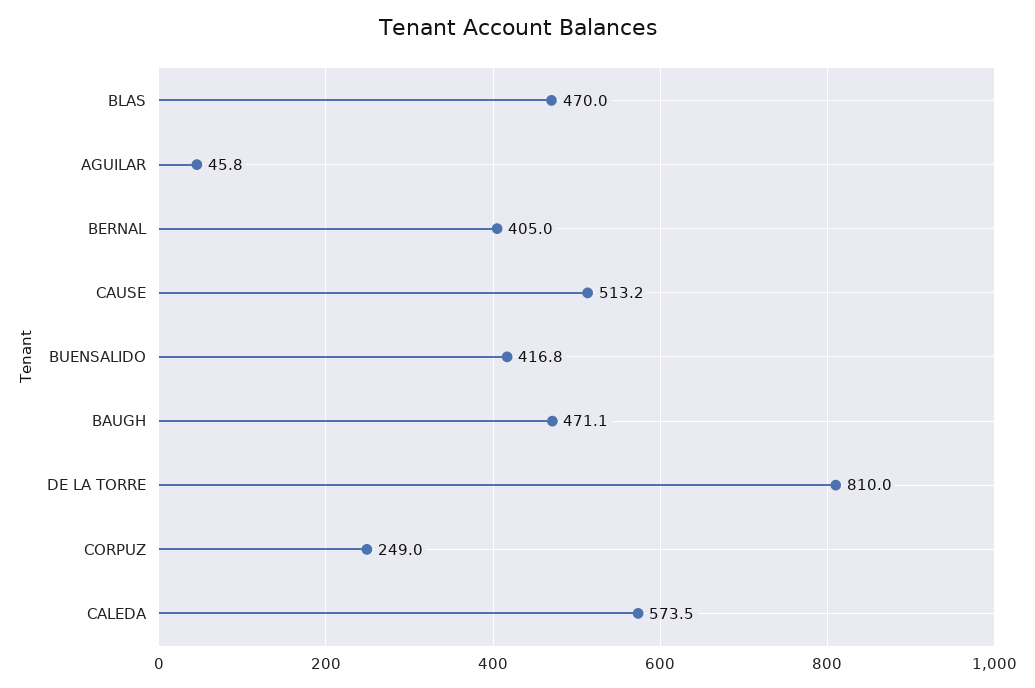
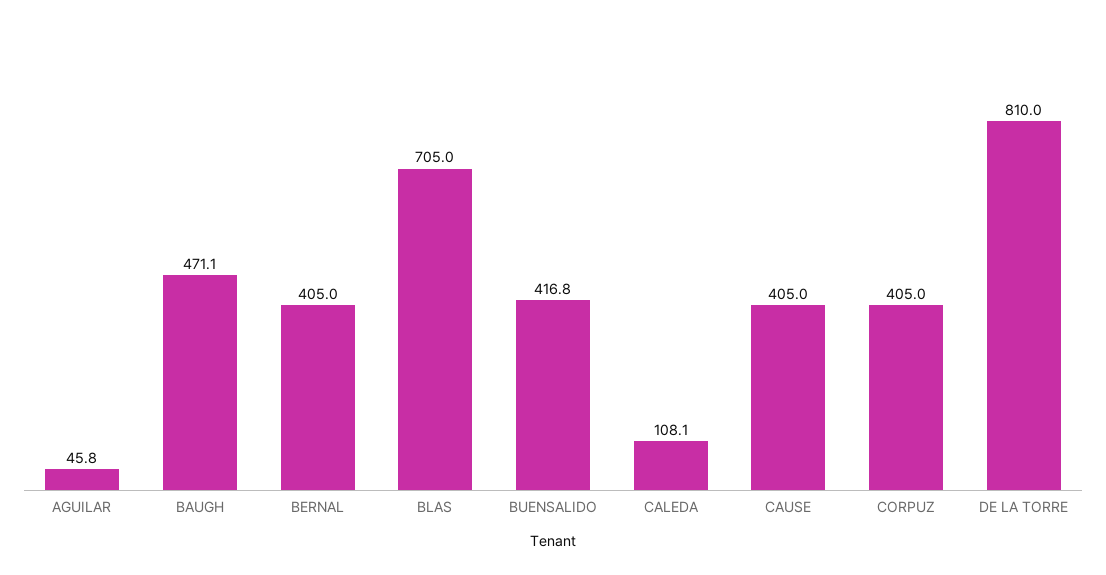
  {
-   "BLAS": 470,
+   "BLAS": 705,
    "AGUILAR": 45.8,
    "BERNAL": 405,
-   "CAUSE": 513.2,
+   "CAUSE": 405,
    "BUENSALIDO": 416.8,
    "BAUGH": 471.1,
    "DE LA TORRE": 810,
-   "CORPUZ": 249,
+   "CORPUZ": 405,
-   "CALEDA": 573.5
+   "CALEDA": 108.1
  }

